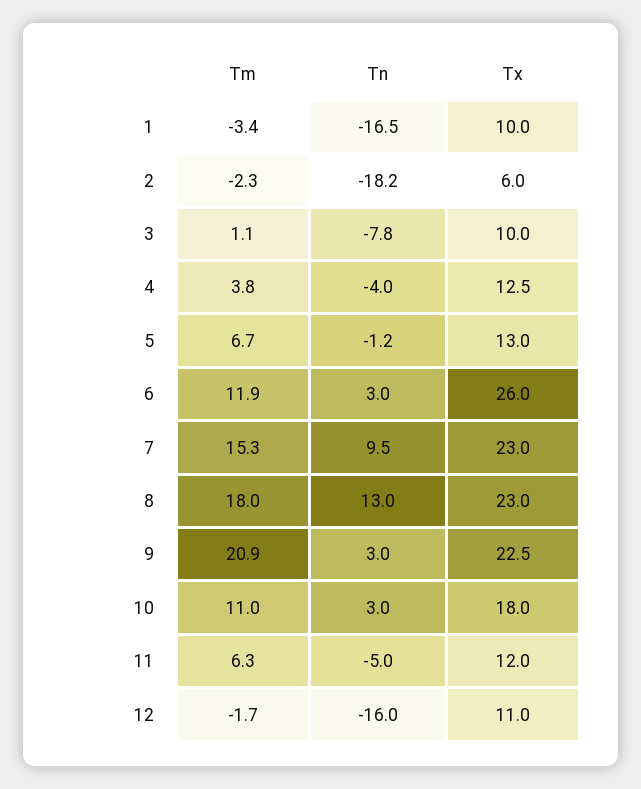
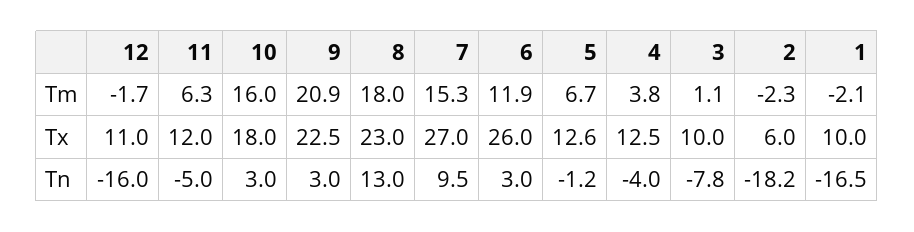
  {
    "Tm": {
-     "1": -3.4,
+     "1": -2.1,
      "2": -2.3,
      "3": 1.1,
      "4": 3.8,
      "5": 6.7,
      "6": 11.9,
      "7": 15.3,
      "8": 18,
      "9": 20.9,
-     "10": 11,
+     "10": 16,
      "11": 6.3,
      "12": -1.7
    },
    "Tn": {
      "1": -16.5,
      "2": -18.2,
      "3": -7.8,
      "4": -4,
      "5": -1.2,
      "6": 3,
      "7": 9.5,
      "8": 13,
      "9": 3,
      "10": 3,
      "11": -5,
      "12": -16
    },
    "Tx": {
      "1": 10,
      "2": 6,
      "3": 10,
      "4": 12.5,
-     "5": 13,
+     "5": 12.6,
      "6": 26,
-     "7": 23,
+     "7": 27,
      "8": 23,
      "9": 22.5,
      "10": 18,
      "11": 12,
      "12": 11
    }
  }

